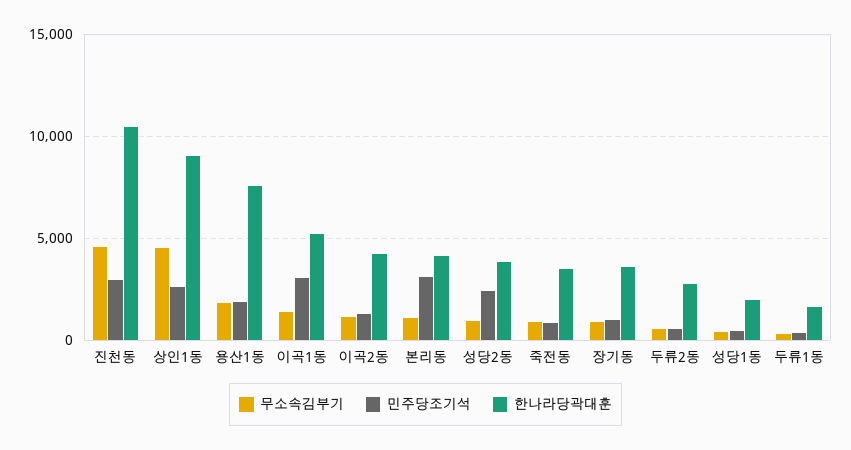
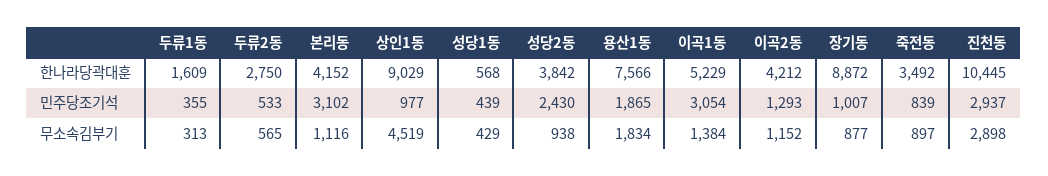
  {
    "무소속김부기": {
-     "진천동": 4500,
+     "진천동": 2898,
      "상인1동": 4519,
      "용산1동": 1834,
      "이곡1동": 1384,
      "이곡2동": 1152,
      "본리동": 1116,
      "성당2동": 938,
      "죽전동": 897,
      "장기동": 877,
      "두류2동": 565,
      "성당1동": 429,
      "두류1동": 313
    },
    "민주당조기석": {
      "진천동": 2937,
-     "상인1동": 2500,
+     "상인1동": 977,
      "용산1동": 1865,
      "이곡1동": 3054,
      "이곡2동": 1293,
      "본리동": 3102,
      "성당2동": 2430,
      "죽전동": 839,
      "장기동": 1007,
      "두류2동": 533,
      "성당1동": 439,
      "두류1동": 355
    },
    "한나라당곽대훈": {
      "진천동": 10445,
      "상인1동": 9029,
      "용산1동": 7566,
      "이곡1동": 5229,
      "이곡2동": 4212,
      "본리동": 4152,
      "성당2동": 3842,
      "죽전동": 3492,
-     "장기동": 3500,
+     "장기동": 8872,
      "두류2동": 2750,
-     "성당1동": 2000,
+     "성당1동": 568,
      "두류1동": 1609
    }
  }

